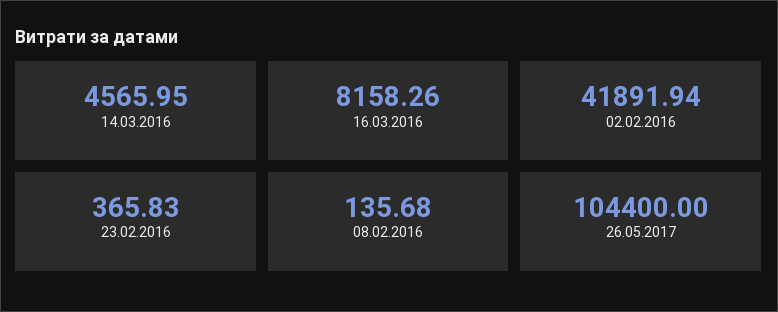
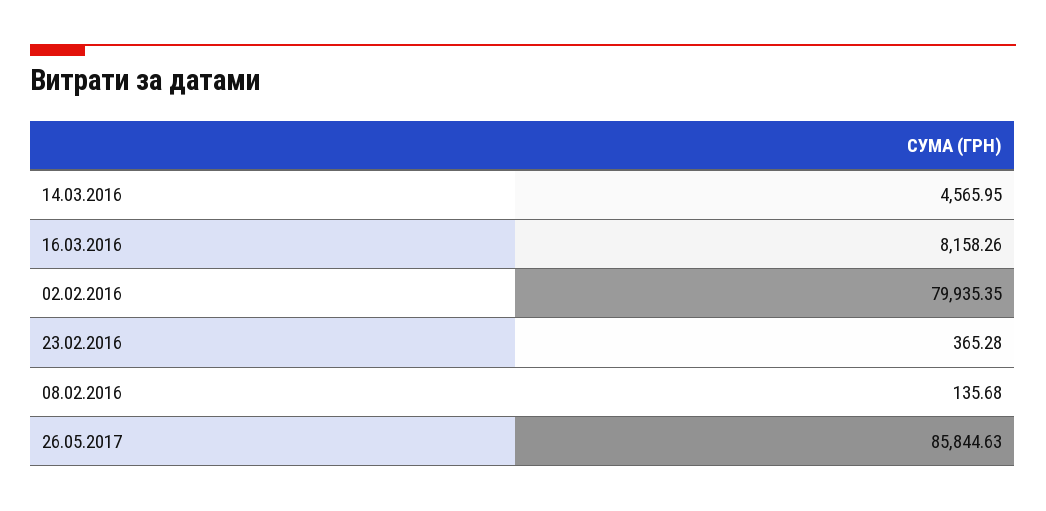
  {
    "14.03.2016": 4565.95,
    "16.03.2016": 8158.26,
-   "02.02.2016": 41891.94,
+   "02.02.2016": 79935.35,
-   "23.02.2016": 365.83,
+   "23.02.2016": 365.28,
    "08.02.2016": 135.68,
-   "26.05.2017": 104400
+   "26.05.2017": 85844.63
  }

